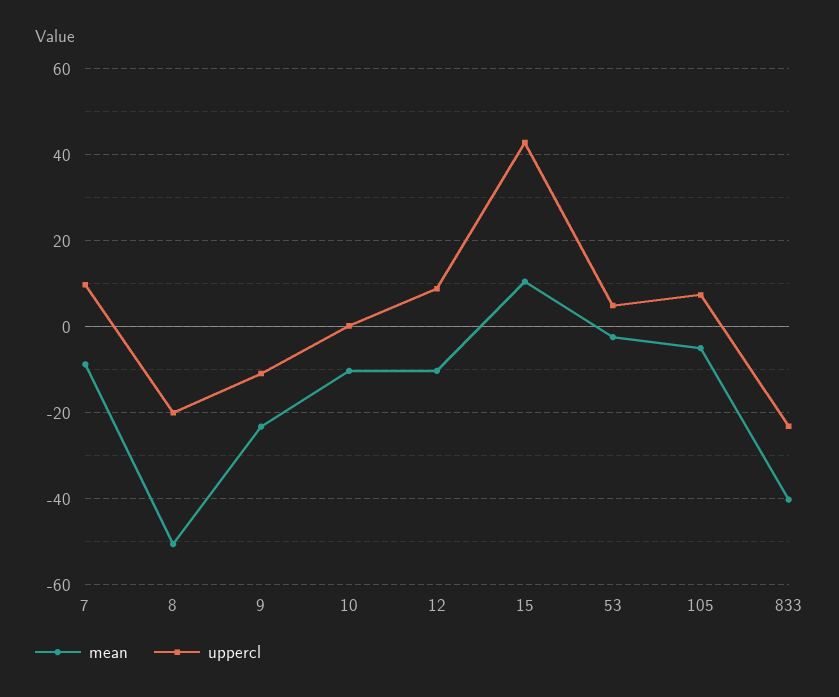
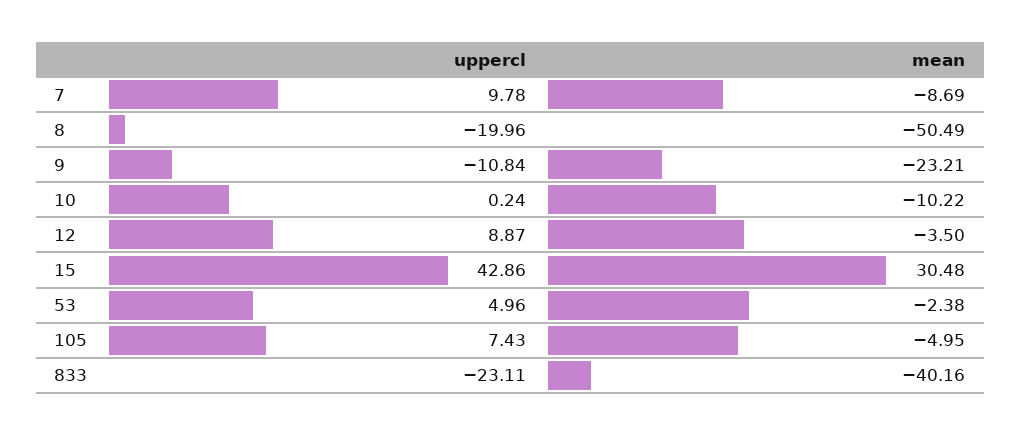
  {
    "mean": {
      "7": -8.69,
      "8": -50.49,
      "9": -23.21,
      "10": -10.22,
-     "12": -10,
+     "12": -3.5,
-     "15": 10,
+     "15": 30.48,
      "53": -2.38,
      "105": -4.95,
      "833": -40.16
    },
    "uppercl": {
      "7": 9.78,
      "8": -19.96,
      "9": -10.84,
      "10": 0.24,
      "12": 8.87,
      "15": 42.86,
      "53": 4.96,
      "105": 7.43,
      "833": -23.11
    }
  }

